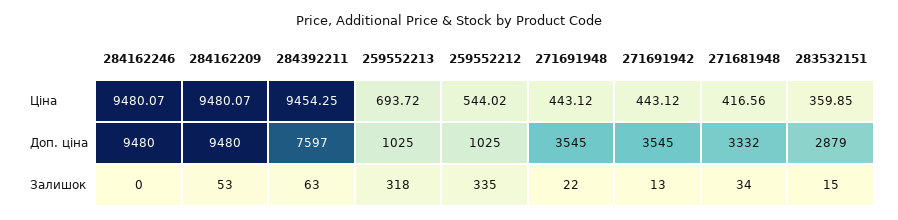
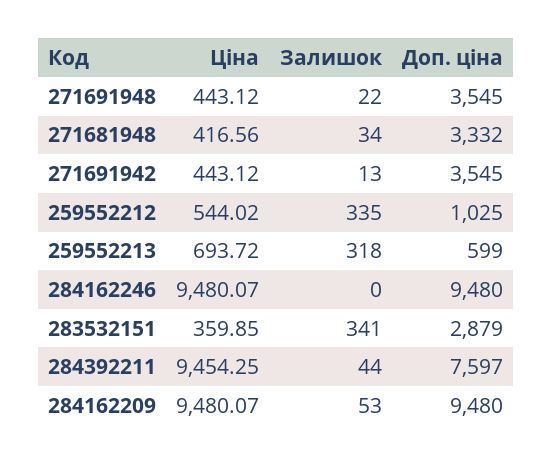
  {
    "284162246": {
      "Ціна": 9480.07,
      "Доп. ціна": 9480,
      "Залишок": 0
    },
    "284162209": {
      "Ціна": 9480.07,
      "Доп. ціна": 9480,
      "Залишок": 53
    },
    "284392211": {
      "Ціна": 9454.25,
      "Доп. ціна": 7597,
-     "Залишок": 63
+     "Залишок": 44
    },
    "259552213": {
      "Ціна": 693.72,
-     "Доп. ціна": 1025,
+     "Доп. ціна": 599,
      "Залишок": 318
    },
    "259552212": {
      "Ціна": 544.02,
      "Доп. ціна": 1025,
      "Залишок": 335
    },
    "271691948": {
      "Ціна": 443.12,
      "Доп. ціна": 3545,
      "Залишок": 22
    },
    "271691942": {
      "Ціна": 443.12,
      "Доп. ціна": 3545,
      "Залишок": 13
    },
    "271681948": {
      "Ціна": 416.56,
      "Доп. ціна": 3332,
      "Залишок": 34
    },
    "283532151": {
      "Ціна": 359.85,
      "Доп. ціна": 2879,
-     "Залишок": 15
+     "Залишок": 341
    }
  }

